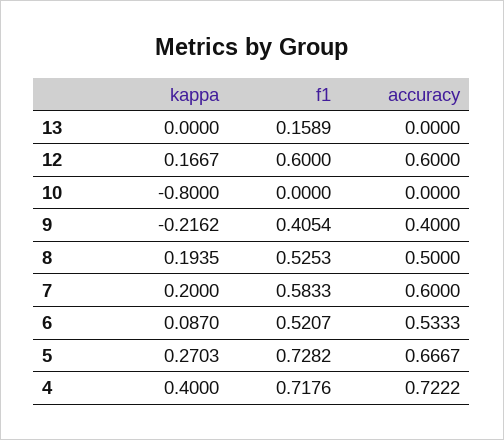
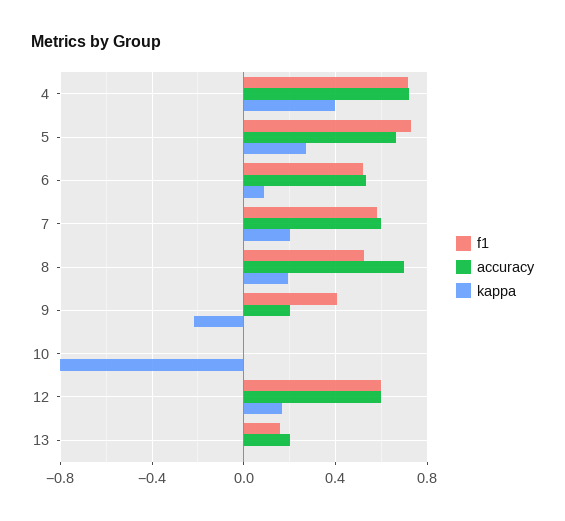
  {
    "kappa": {
      "13": 0,
      "12": 0.1667,
      "10": -0.8,
      "9": -0.2162,
      "8": 0.1935,
      "7": 0.2,
      "6": 0.087,
      "5": 0.2703,
      "4": 0.4
    },
    "f1": {
      "13": 0.1589,
      "12": 0.6,
      "10": 0,
      "9": 0.4054,
      "8": 0.5253,
      "7": 0.5833,
      "6": 0.5207,
      "5": 0.7282,
      "4": 0.7176
    },
    "accuracy": {
-     "13": 0,
+     "13": 0.2,
      "12": 0.6,
      "10": 0,
-     "9": 0.4,
+     "9": 0.2,
-     "8": 0.5,
+     "8": 0.7,
      "7": 0.6,
      "6": 0.5333,
      "5": 0.6667,
      "4": 0.7222
    }
  }

